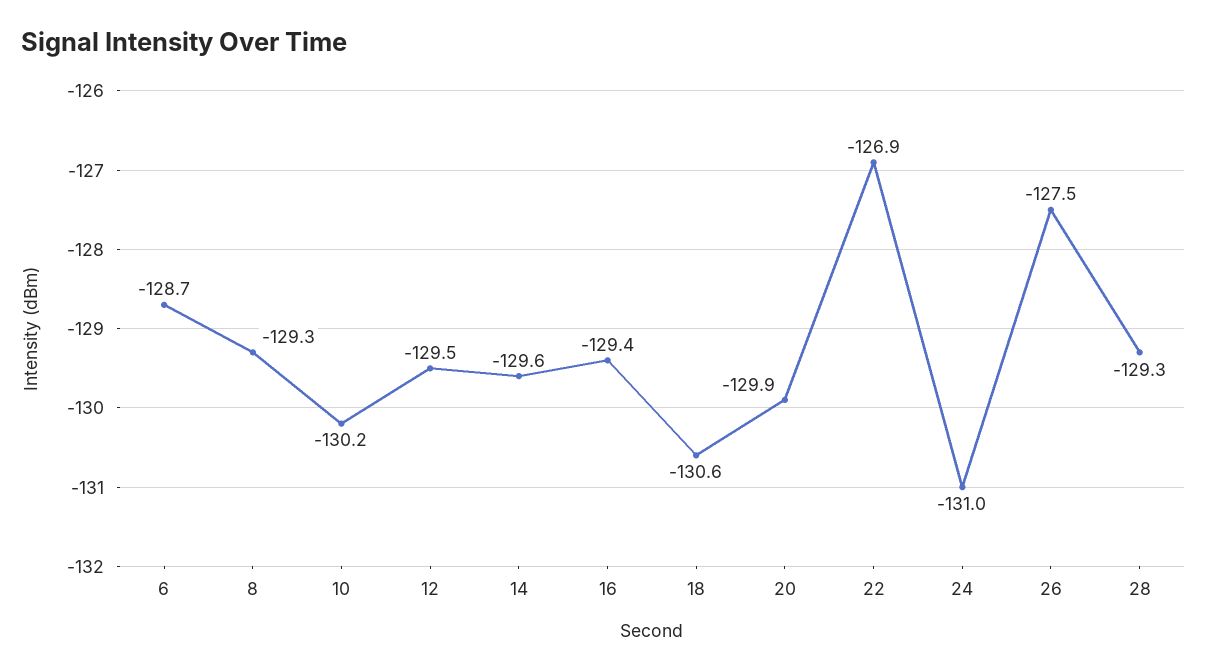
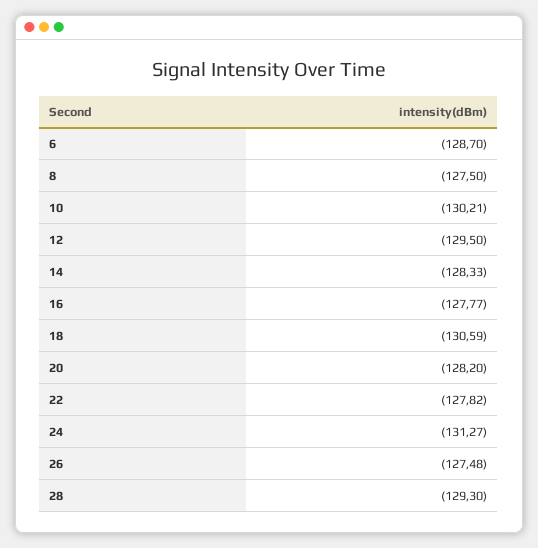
  {
    "6": -128.7,
-   "8": -129.3,
+   "8": -127.5,
    "10": -130.21,
    "12": -129.5,
-   "14": -129.6,
+   "14": -128.33,
-   "16": -129.4,
+   "16": -127.77,
    "18": -130.59,
-   "20": -129.9,
+   "20": -128.2,
-   "22": -126.9,
+   "22": -127.82,
-   "24": -131,
+   "24": -131.27,
    "26": -127.48,
    "28": -129.3
  }

